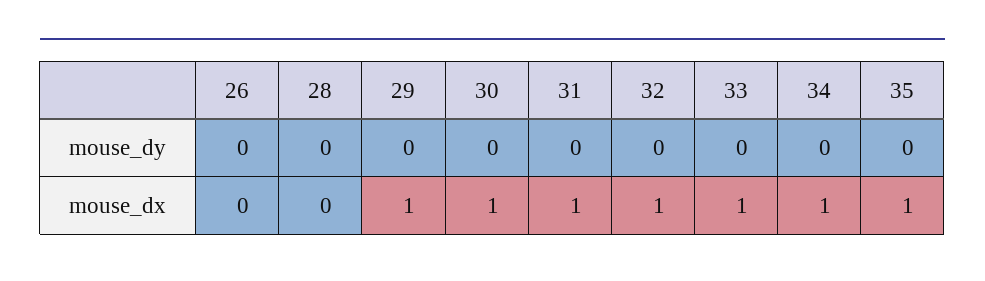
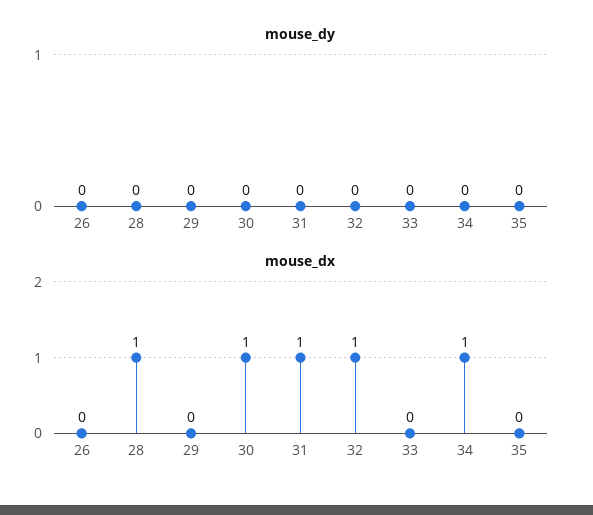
  {
    "mouse_dy": {
      "26": 0,
      "28": 0,
      "29": 0,
      "30": 0,
      "31": 0,
      "32": 0,
      "33": 0,
      "34": 0,
      "35": 0
    },
    "mouse_dx": {
      "26": 0,
-     "28": 0,
+     "28": 1,
-     "29": 1,
+     "29": 0,
      "30": 1,
      "31": 1,
      "32": 1,
-     "33": 1,
+     "33": 0,
      "34": 1,
-     "35": 1
+     "35": 0
    }
  }

